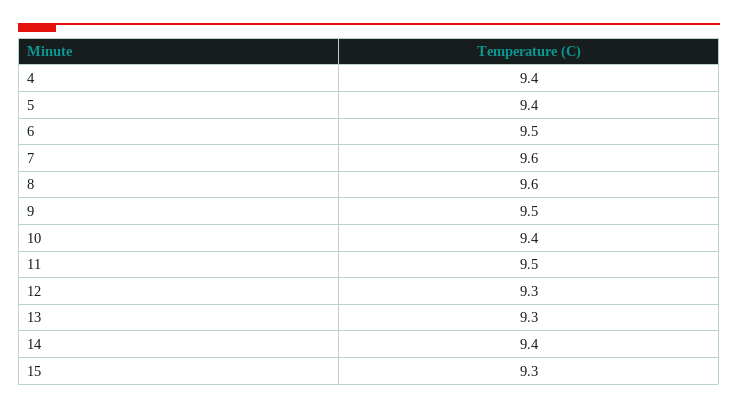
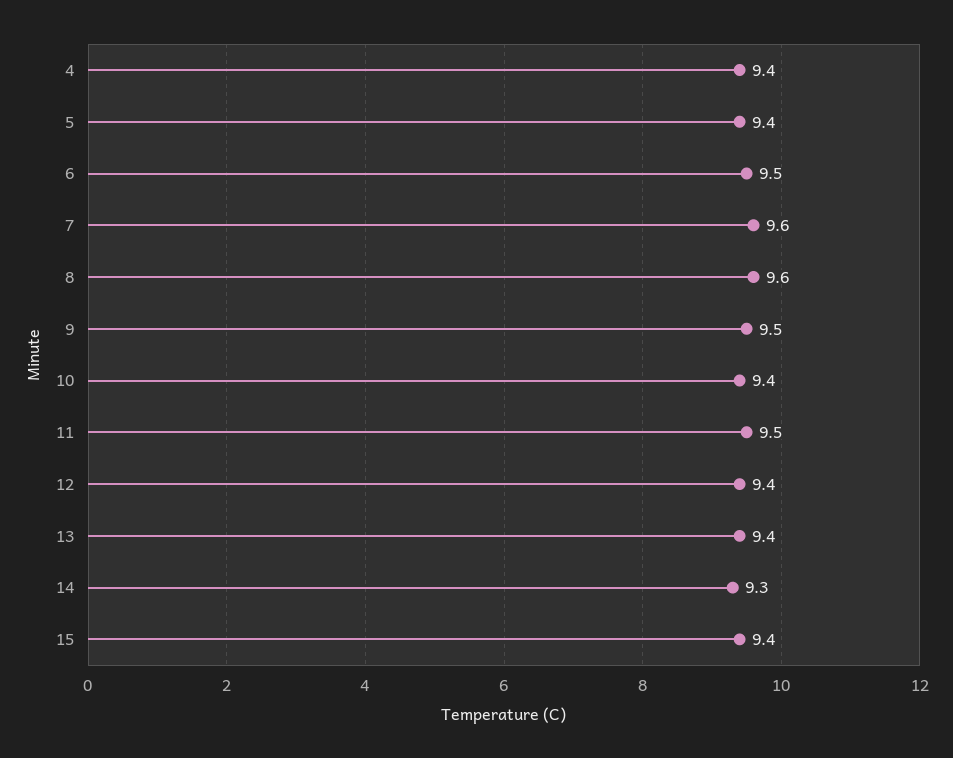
  {
    "4": 9.4,
    "5": 9.4,
    "6": 9.5,
    "7": 9.6,
    "8": 9.6,
    "9": 9.5,
    "10": 9.4,
    "11": 9.5,
-   "12": 9.3,
+   "12": 9.4,
-   "13": 9.3,
+   "13": 9.4,
-   "14": 9.4,
+   "14": 9.3,
-   "15": 9.3
+   "15": 9.4
  }

